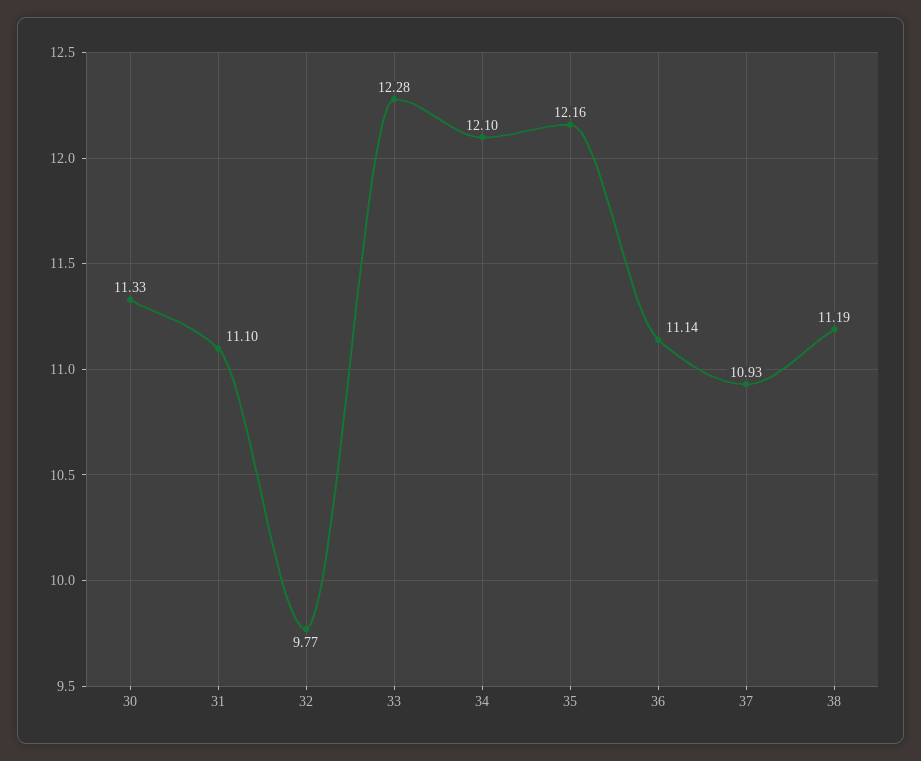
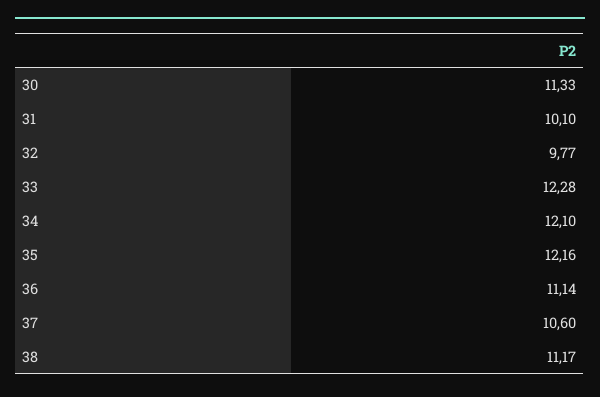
  {
    "30": 11.33,
-   "31": 11.1,
+   "31": 10.1,
    "32": 9.77,
    "33": 12.28,
    "34": 12.1,
    "35": 12.16,
    "36": 11.14,
-   "37": 10.93,
+   "37": 10.6,
-   "38": 11.19
+   "38": 11.17
  }

